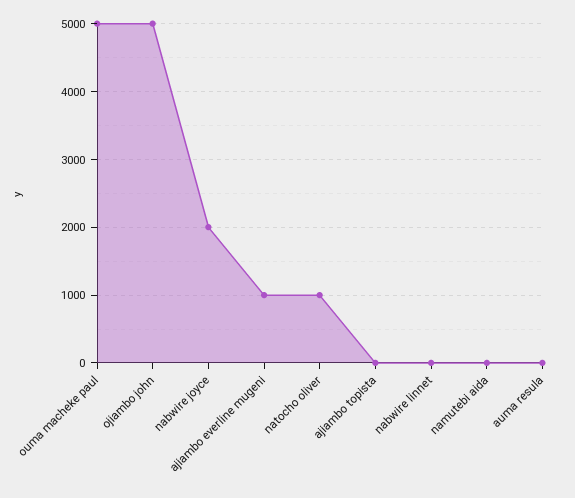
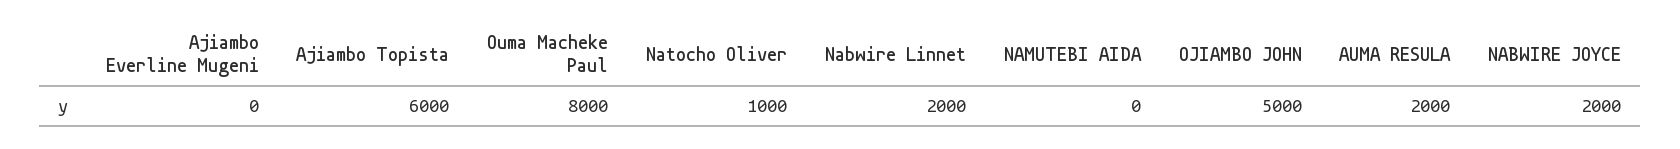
  {
-   "ouma macheke paul": 5000,
+   "ouma macheke paul": 8000,
    "ojiambo john": 5000,
    "nabwire joyce": 2000,
-   "ajiambo everline mugeni": 1000,
+   "ajiambo everline mugeni": 0,
    "natocho oliver": 1000,
-   "ajiambo topista": 0,
+   "ajiambo topista": 6000,
-   "nabwire linnet": 0,
+   "nabwire linnet": 2000,
    "namutebi aida": 0,
-   "auma resula": 0
+   "auma resula": 2000
  }

